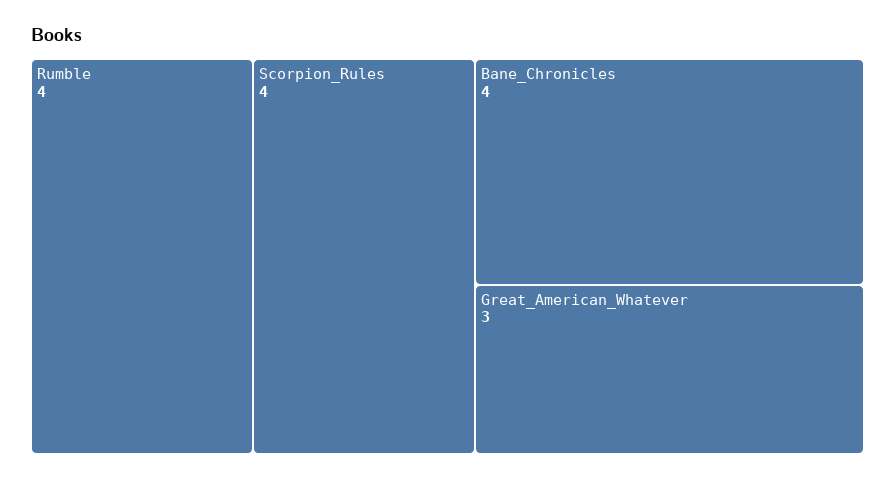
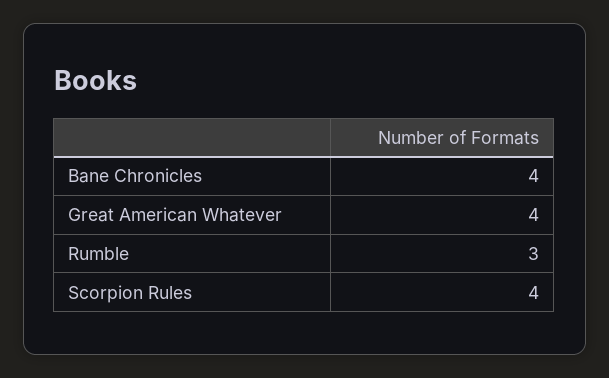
  {
-   "Rumble": 4,
+   "Rumble": 3,
    "Scorpion_Rules": 4,
    "Bane_Chronicles": 4,
-   "Great_American_Whatever": 3
+   "Great_American_Whatever": 4
  }

